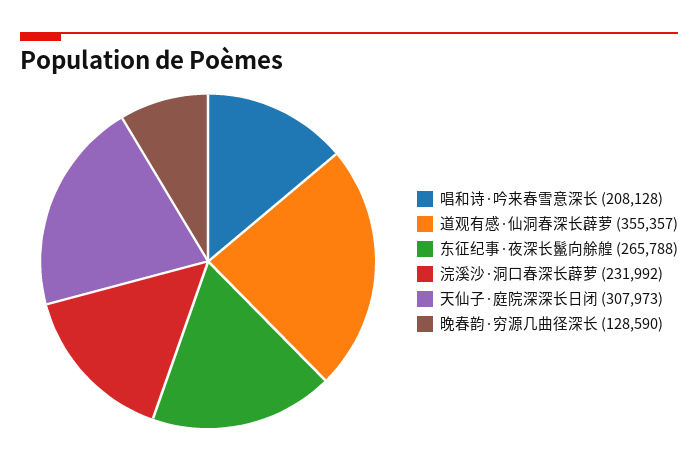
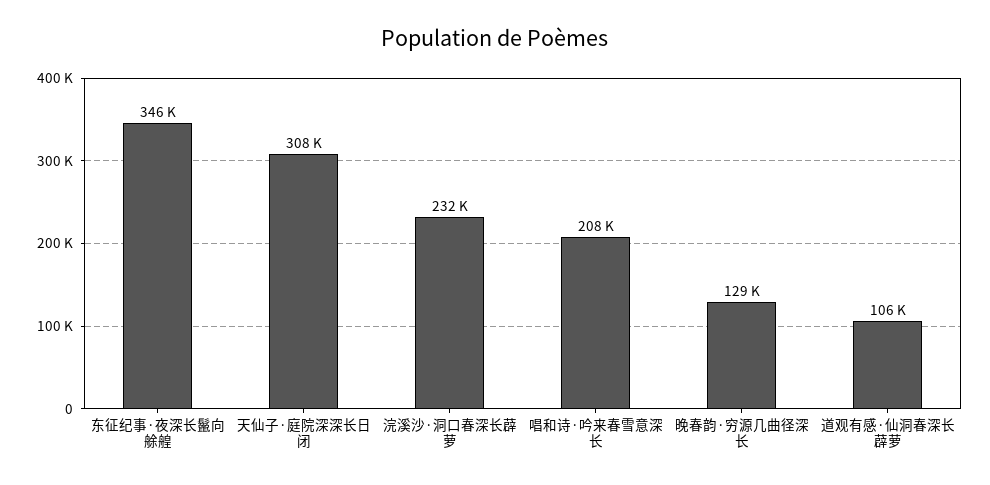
  {
    "唱和诗·吟来春雪意深长": 208128,
-   "道观有感·仙洞春深长薜萝": 355357,
+   "道观有感·仙洞春深长薜萝": 106000,
-   "东征纪事·夜深长鬣向艅艎": 265788,
+   "东征纪事·夜深长鬣向艅艎": 346000,
    "浣溪沙·洞口春深长薜萝": 231992,
    "天仙子·庭院深深长日闭": 307973,
    "晚春韵·穷源几曲径深长": 128590
  }

